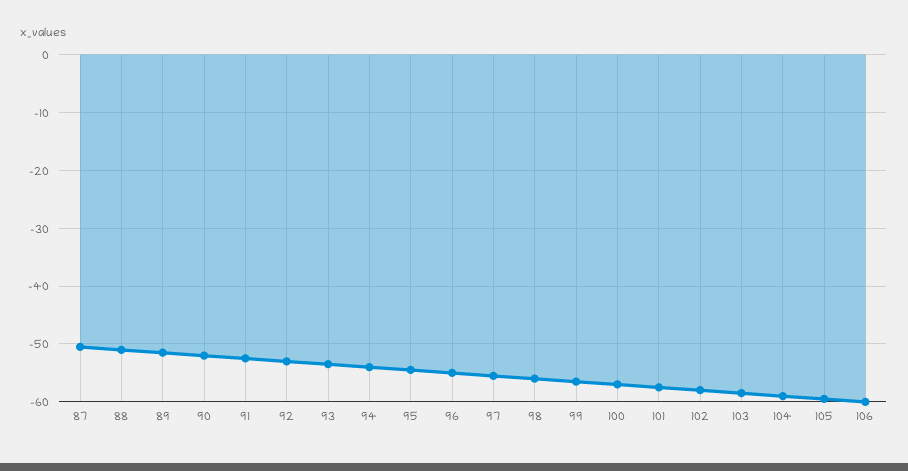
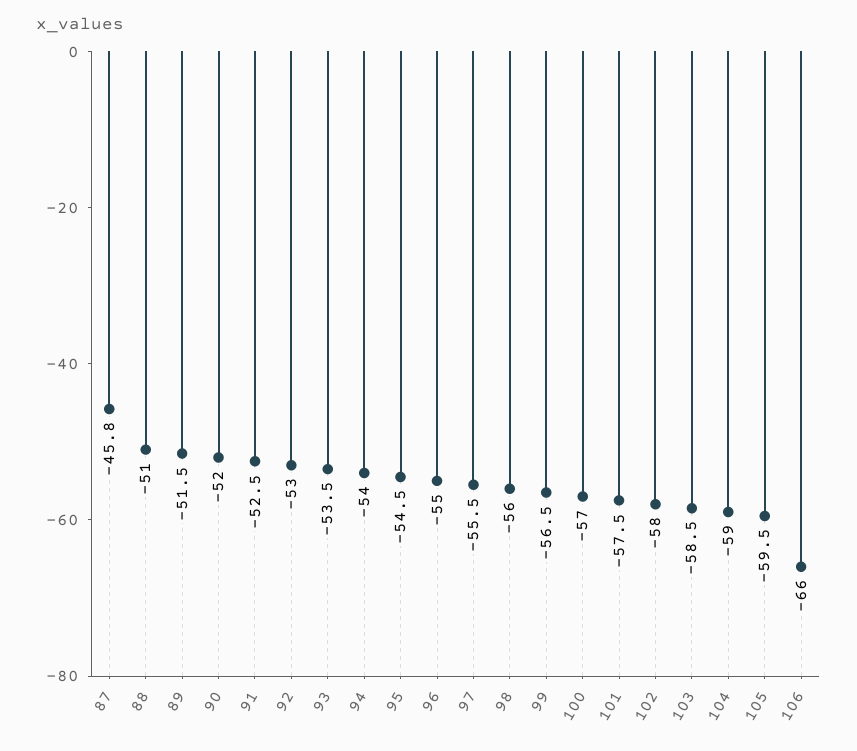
  {
-   "87": -50,
+   "87": -45.8,
    "88": -51,
    "89": -51.5,
    "90": -52,
    "91": -52.5,
    "92": -53,
    "93": -53.5,
    "94": -54,
    "95": -54.5,
    "96": -55,
    "97": -55.5,
    "98": -56,
    "99": -56.5,
    "100": -57,
    "101": -57.5,
    "102": -58,
    "103": -58.5,
    "104": -59,
    "105": -59.5,
-   "106": -60
+   "106": -66
  }

